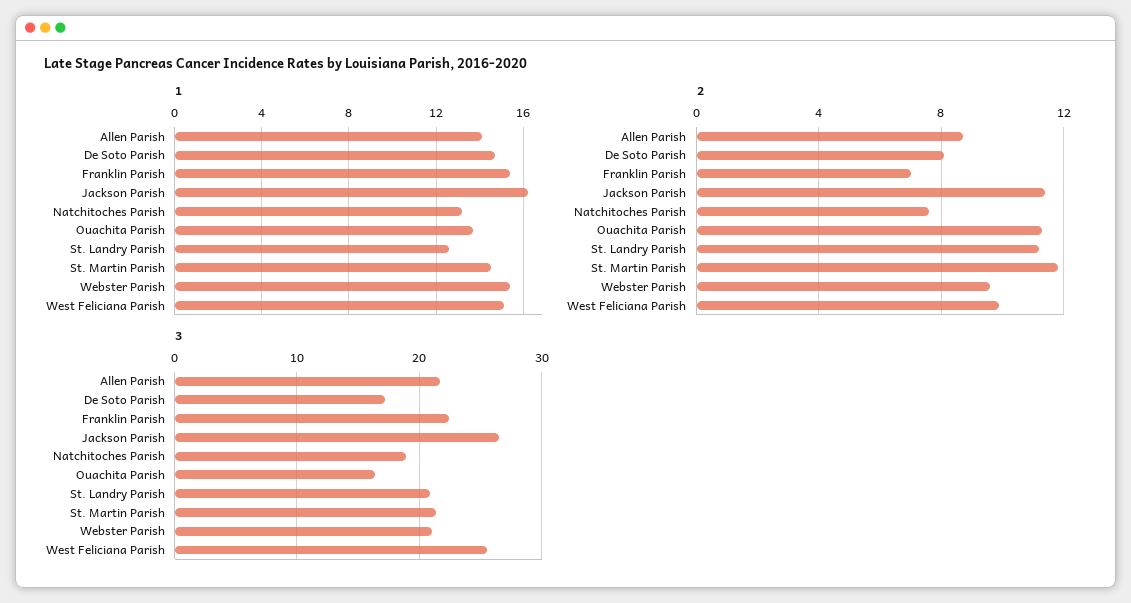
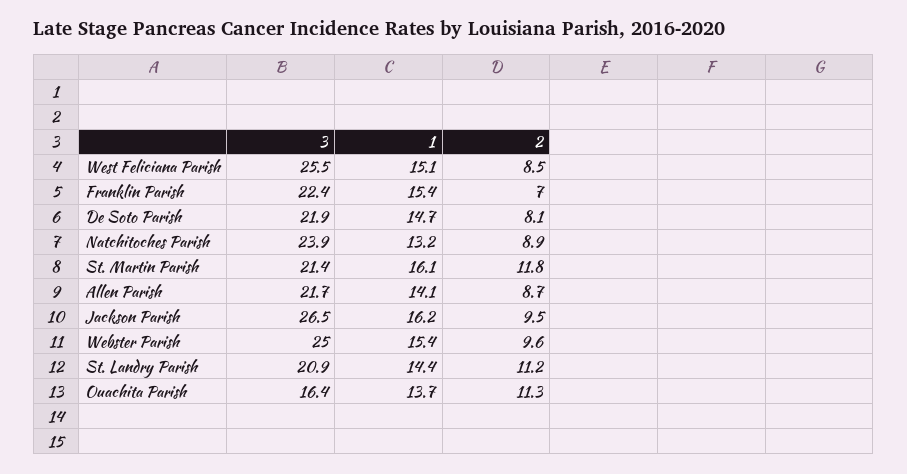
  {
    "1": {
      "Allen Parish": 14.1,
      "De Soto Parish": 14.7,
      "Franklin Parish": 15.4,
      "Jackson Parish": 16.2,
      "Natchitoches Parish": 13.2,
      "Ouachita Parish": 13.7,
-     "St. Landry Parish": 12.5,
+     "St. Landry Parish": 14.4,
-     "St. Martin Parish": 14.5,
+     "St. Martin Parish": 16.1,
      "Webster Parish": 15.4,
      "West Feliciana Parish": 15.1
    },
    "2": {
      "Allen Parish": 8.7,
      "De Soto Parish": 8.1,
      "Franklin Parish": 7,
-     "Jackson Parish": 11.5,
+     "Jackson Parish": 9.5,
-     "Natchitoches Parish": 7.5,
+     "Natchitoches Parish": 8.9,
      "Ouachita Parish": 11.3,
      "St. Landry Parish": 11.2,
      "St. Martin Parish": 11.8,
      "Webster Parish": 9.6,
-     "West Feliciana Parish": 10
+     "West Feliciana Parish": 8.5
    },
    "3": {
      "Allen Parish": 21.7,
-     "De Soto Parish": 17,
+     "De Soto Parish": 21.9,
      "Franklin Parish": 22.4,
      "Jackson Parish": 26.5,
-     "Natchitoches Parish": 19,
+     "Natchitoches Parish": 23.9,
      "Ouachita Parish": 16.4,
      "St. Landry Parish": 20.9,
      "St. Martin Parish": 21.4,
-     "Webster Parish": 21,
+     "Webster Parish": 25,
      "West Feliciana Parish": 25.5
    }
  }

